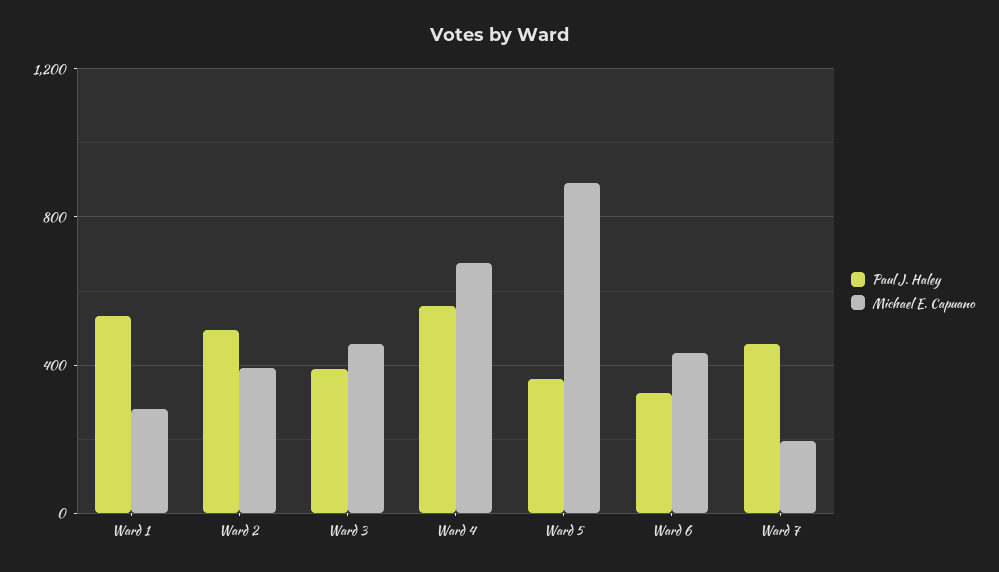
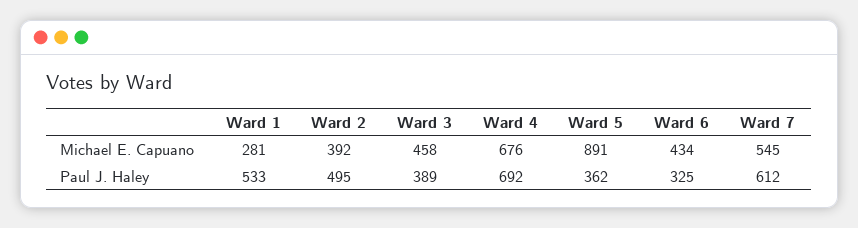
  {
    "Paul J. Haley": {
      "Ward 1": 533,
      "Ward 2": 495,
      "Ward 3": 389,
-     "Ward 4": 550,
+     "Ward 4": 692,
      "Ward 5": 362,
      "Ward 6": 325,
-     "Ward 7": 450
+     "Ward 7": 612
    },
    "Michael E. Capuano": {
      "Ward 1": 281,
      "Ward 2": 392,
      "Ward 3": 458,
      "Ward 4": 676,
      "Ward 5": 891,
      "Ward 6": 434,
-     "Ward 7": 200
+     "Ward 7": 545
    }
  }

